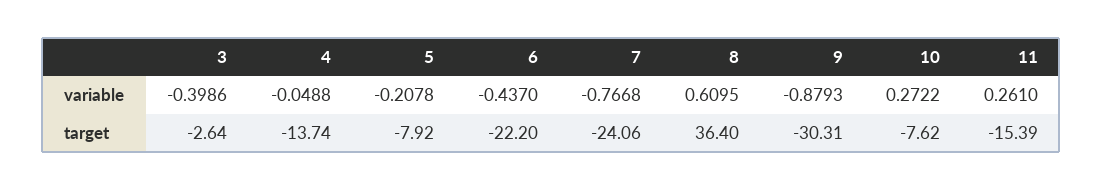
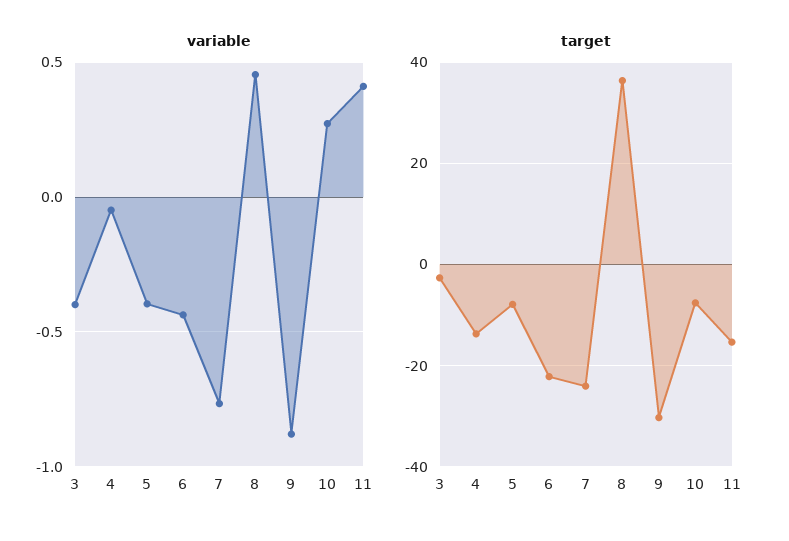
  {
    "variable": {
      "3": -0.3986,
      "4": -0.0488,
-     "5": -0.2078,
+     "5": -0.4,
      "6": -0.437,
      "7": -0.7668,
-     "8": 0.6095,
+     "8": 0.45,
      "9": -0.8793,
      "10": 0.2722,
-     "11": 0.261
+     "11": 0.4
    },
    "target": {
      "3": -2.64,
      "4": -13.74,
      "5": -7.92,
      "6": -22.2,
      "7": -24.06,
      "8": 36.4,
      "9": -30.31,
      "10": -7.62,
      "11": -15.39
    }
  }

